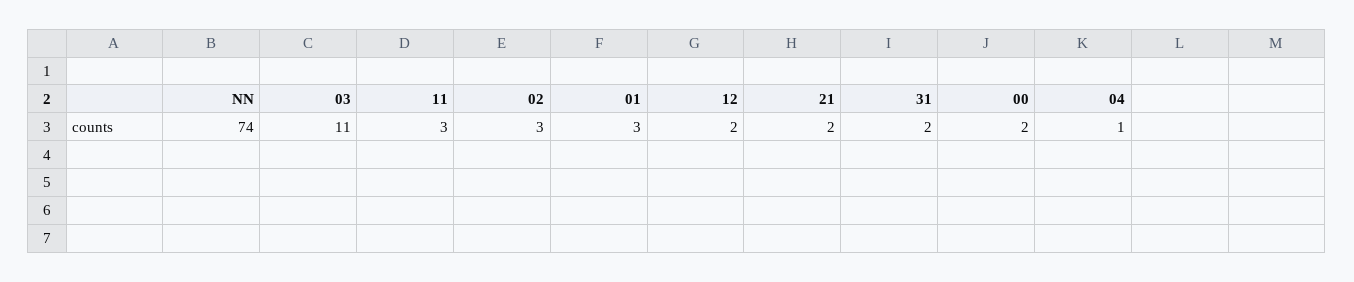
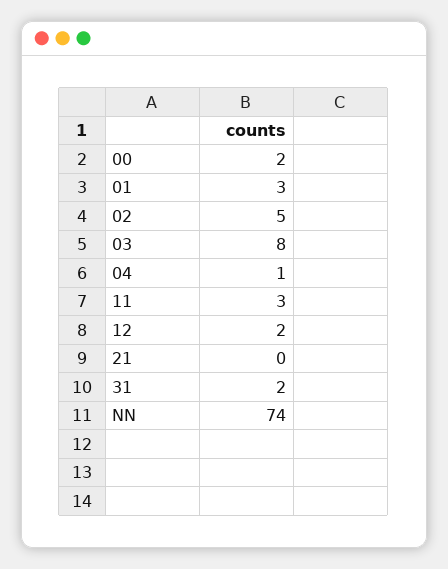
  {
    "NN": 74,
-   "03": 11,
+   "03": 8,
    "11": 3,
-   "02": 3,
+   "02": 5,
    "01": 3,
    "12": 2,
-   "21": 2,
+   "21": 0,
    "31": 2,
    "00": 2,
    "04": 1
  }

